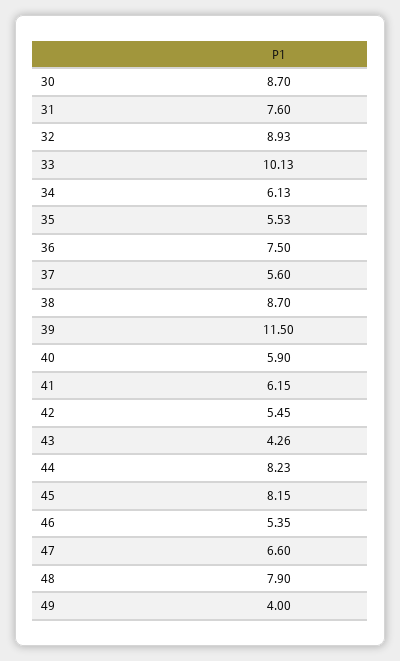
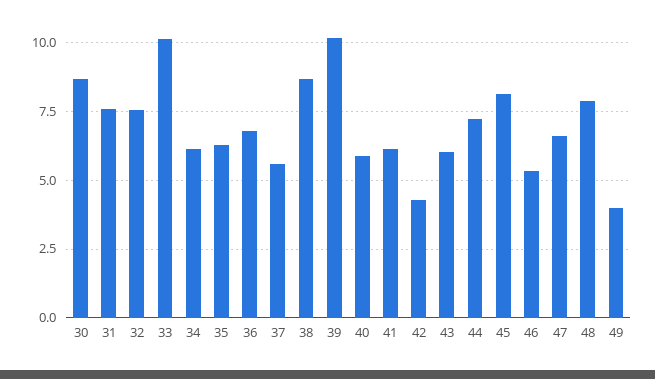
  {
    "30": 8.7,
    "31": 7.6,
-   "32": 8.93,
+   "32": 7.5,
    "33": 10.13,
    "34": 6.13,
-   "35": 5.53,
+   "35": 6.25,
-   "36": 7.5,
+   "36": 6.75,
    "37": 5.6,
    "38": 8.7,
-   "39": 11.5,
+   "39": 10.25,
    "40": 5.9,
    "41": 6.15,
-   "42": 5.45,
+   "42": 4.25,
-   "43": 4.26,
+   "43": 6,
-   "44": 8.23,
+   "44": 7.25,
    "45": 8.15,
    "46": 5.35,
    "47": 6.6,
    "48": 7.9,
    "49": 4
  }

